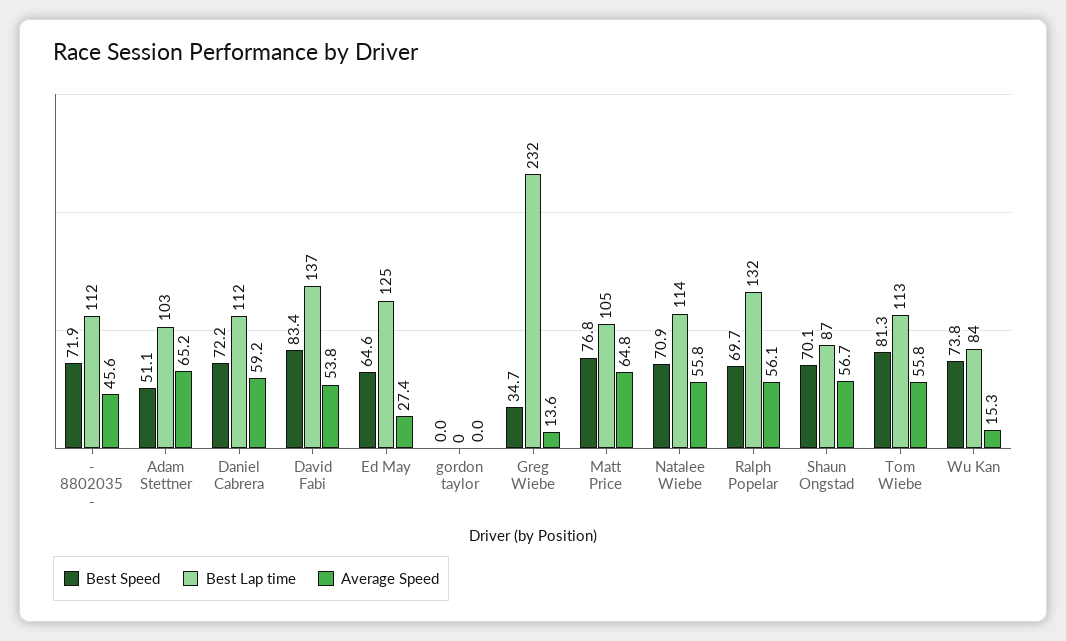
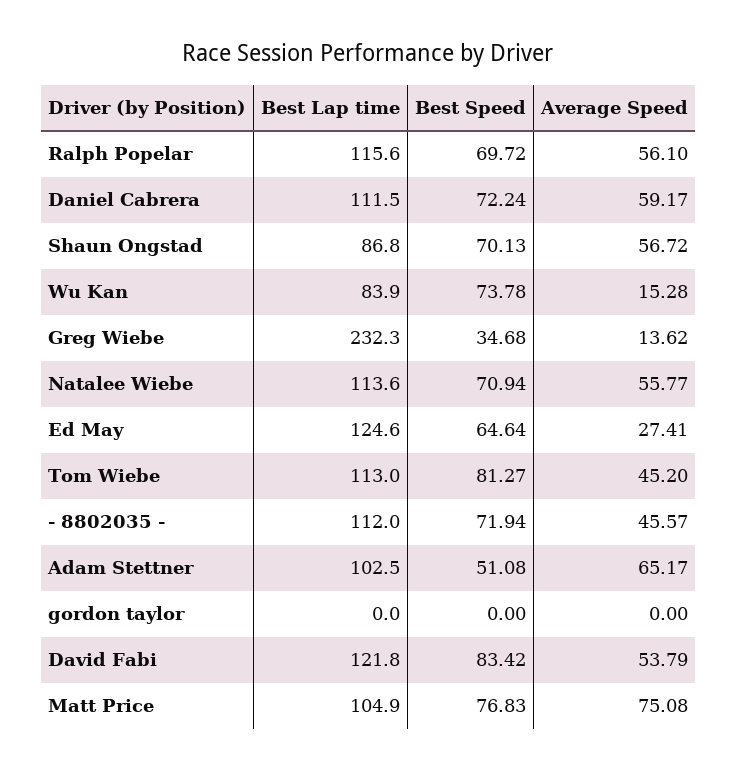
  {
    "Best Speed": {
      "- 8802035 -": 71.94,
      "Adam Stettner": 51.08,
      "Daniel Cabrera": 72.24,
      "David Fabi": 83.42,
      "Ed May": 64.64,
      "gordon taylor": 0,
      "Greg Wiebe": 34.68,
      "Matt Price": 76.83,
      "Natalee Wiebe": 70.94,
      "Ralph Popelar": 69.72,
      "Shaun Ongstad": 70.13,
      "Tom Wiebe": 81.27,
      "Wu Kan": 73.78
    },
    "Best Lap time": {
      "- 8802035 -": 112,
      "Adam Stettner": 102.5,
      "Daniel Cabrera": 111.5,
-     "David Fabi": 137,
+     "David Fabi": 121.8,
      "Ed May": 124.6,
      "gordon taylor": 0,
      "Greg Wiebe": 232.3,
      "Matt Price": 104.9,
      "Natalee Wiebe": 113.6,
-     "Ralph Popelar": 132,
+     "Ralph Popelar": 115.6,
      "Shaun Ongstad": 86.8,
      "Tom Wiebe": 113,
      "Wu Kan": 83.9
    },
    "Average Speed": {
      "- 8802035 -": 45.57,
      "Adam Stettner": 65.17,
      "Daniel Cabrera": 59.17,
      "David Fabi": 53.79,
      "Ed May": 27.41,
      "gordon taylor": 0,
      "Greg Wiebe": 13.62,
-     "Matt Price": 64.8,
+     "Matt Price": 75.08,
      "Natalee Wiebe": 55.77,
      "Ralph Popelar": 56.1,
      "Shaun Ongstad": 56.72,
-     "Tom Wiebe": 55.8,
+     "Tom Wiebe": 45.2,
      "Wu Kan": 15.28
    }
  }

